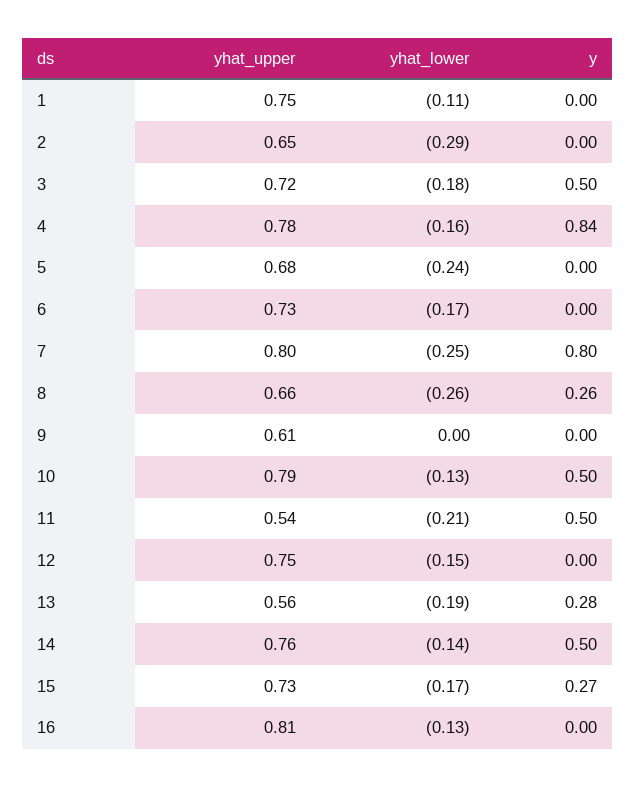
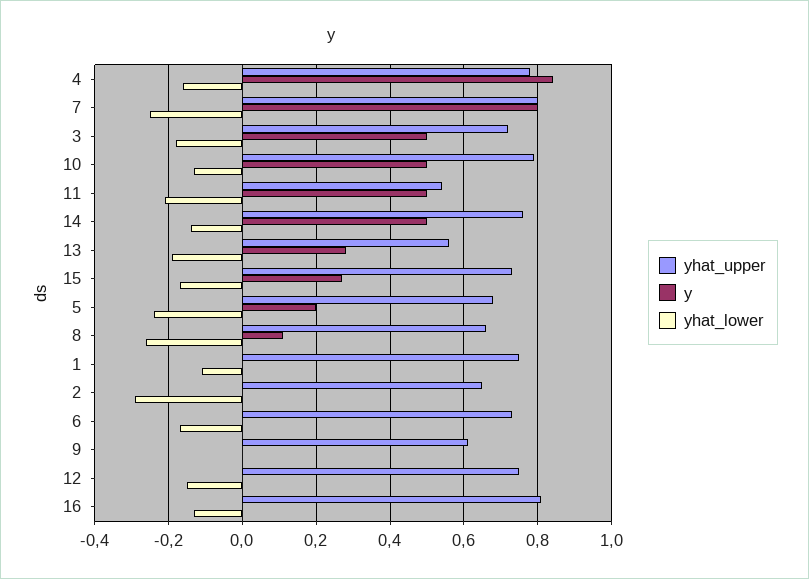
  {
    "yhat_upper": {
      "1": 0.75,
      "2": 0.65,
      "3": 0.72,
      "4": 0.78,
      "5": 0.68,
      "6": 0.73,
      "7": 0.8,
      "8": 0.66,
      "9": 0.61,
      "10": 0.79,
      "11": 0.54,
      "12": 0.75,
      "13": 0.56,
      "14": 0.76,
      "15": 0.73,
      "16": 0.81
    },
    "yhat_lower": {
      "1": -0.11,
      "2": -0.29,
      "3": -0.18,
      "4": -0.16,
      "5": -0.24,
      "6": -0.17,
      "7": -0.25,
      "8": -0.26,
      "9": 0,
      "10": -0.13,
      "11": -0.21,
      "12": -0.15,
      "13": -0.19,
      "14": -0.14,
      "15": -0.17,
      "16": -0.13
    },
    "y": {
      "1": 0,
      "2": 0,
      "3": 0.5,
      "4": 0.84,
-     "5": 0,
+     "5": 0.2,
      "6": 0,
      "7": 0.8,
-     "8": 0.26,
+     "8": 0.1,
      "9": 0,
      "10": 0.5,
      "11": 0.5,
      "12": 0,
      "13": 0.28,
      "14": 0.5,
      "15": 0.27,
      "16": 0
    }
  }

